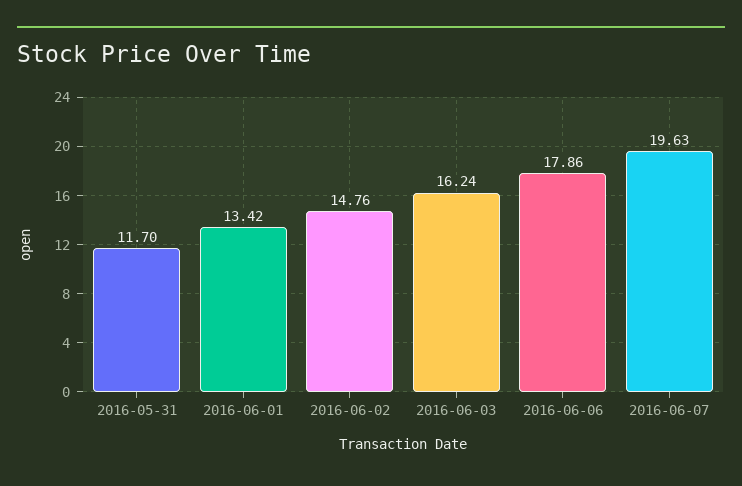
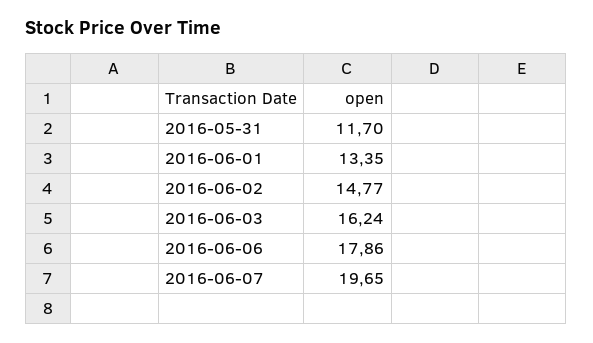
  {
    "2016-05-31": 11.7,
-   "2016-06-01": 13.42,
+   "2016-06-01": 13.35,
-   "2016-06-02": 14.76,
+   "2016-06-02": 14.77,
    "2016-06-03": 16.24,
    "2016-06-06": 17.86,
-   "2016-06-07": 19.63
+   "2016-06-07": 19.65
  }

